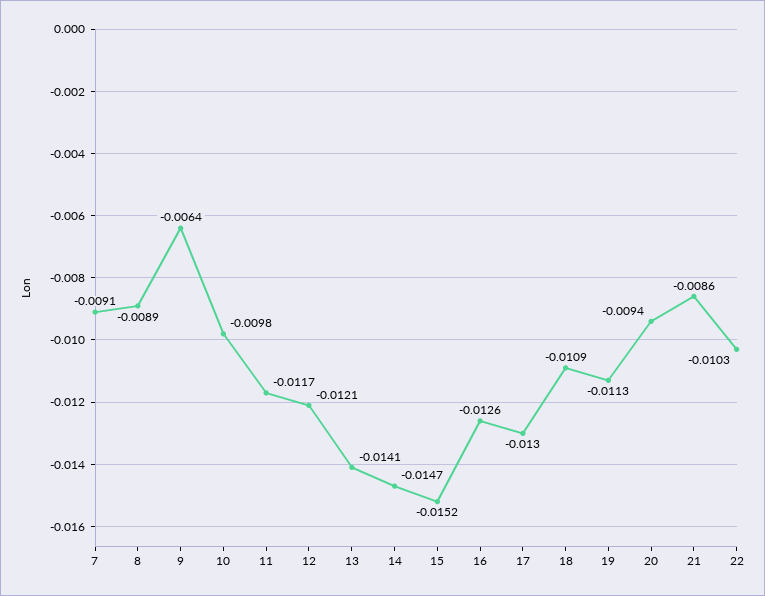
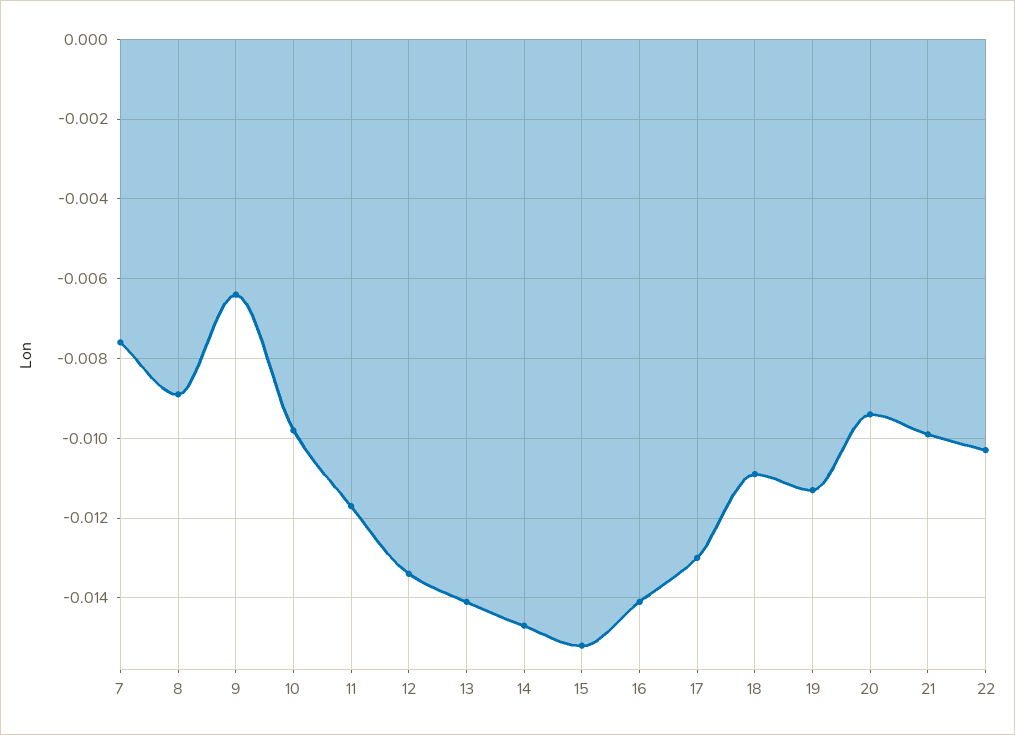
  {
-   "7": -0.0091,
+   "7": -0.0075,
    "8": -0.0089,
    "9": -0.0064,
    "10": -0.0098,
    "11": -0.0117,
-   "12": -0.0121,
+   "12": -0.0135,
    "13": -0.0141,
    "14": -0.0147,
    "15": -0.0152,
-   "16": -0.0126,
+   "16": -0.014,
    "17": -0.013,
    "18": -0.0109,
    "19": -0.0113,
    "20": -0.0094,
-   "21": -0.0086,
+   "21": -0.01,
    "22": -0.0103
  }

